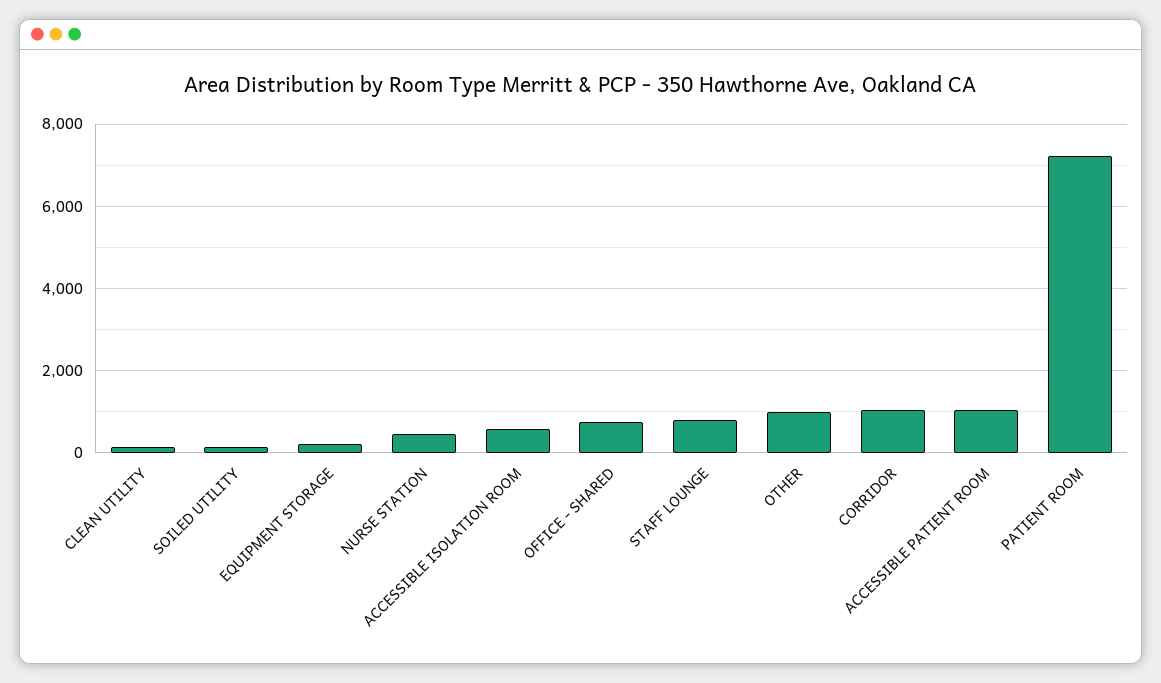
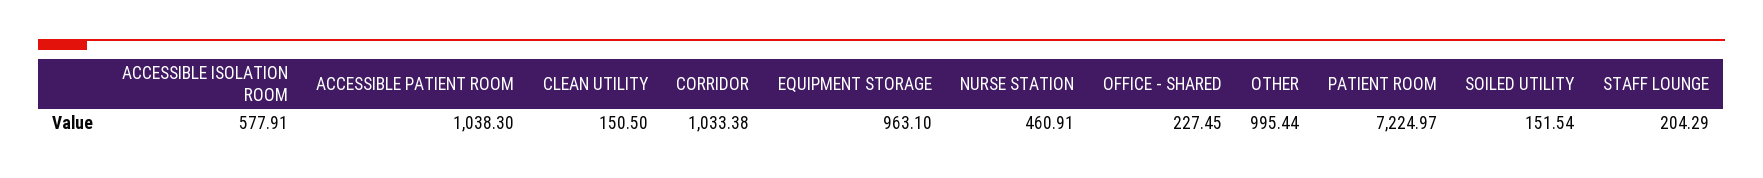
  {
    "CLEAN UTILITY": 150.5,
    "SOILED UTILITY": 151.54,
-   "EQUIPMENT STORAGE": 200,
+   "EQUIPMENT STORAGE": 963.1,
    "NURSE STATION": 460.91,
    "ACCESSIBLE ISOLATION ROOM": 577.91,
-   "OFFICE - SHARED": 800,
+   "OFFICE - SHARED": 227.45,
-   "STAFF LOUNGE": 800,
+   "STAFF LOUNGE": 204.29,
    "OTHER": 995.44,
    "CORRIDOR": 1033.38,
    "ACCESSIBLE PATIENT ROOM": 1038.3,
    "PATIENT ROOM": 7224.97
  }

